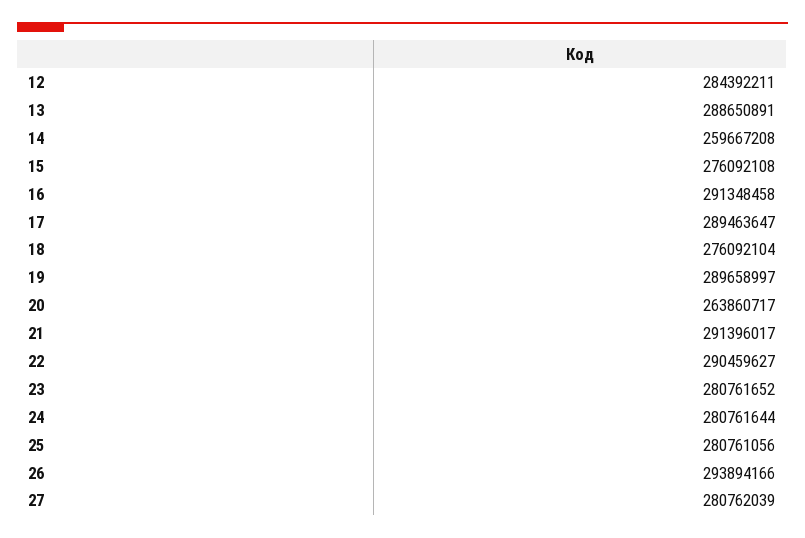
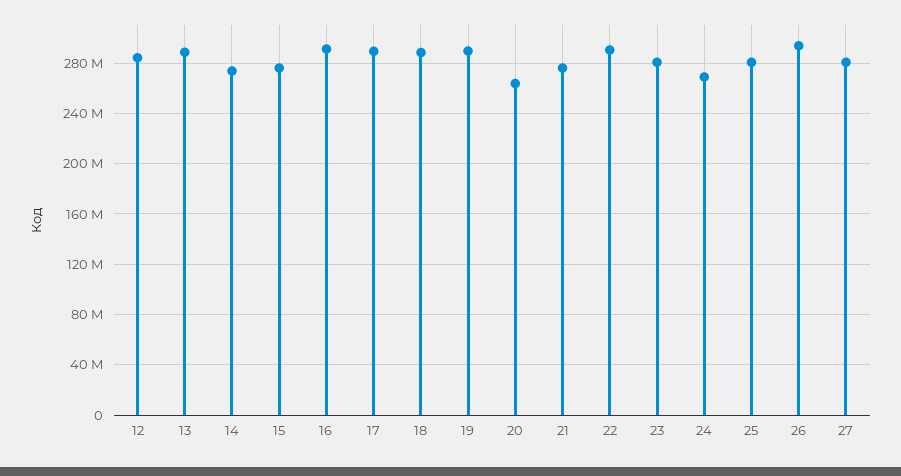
  {
    "12": 284392211,
    "13": 288650891,
-   "14": 259667208,
+   "14": 275000000,
    "15": 276092108,
    "16": 291348458,
    "17": 289463647,
-   "18": 276092104,
+   "18": 290000000,
    "19": 289658997,
    "20": 263860717,
-   "21": 291396017,
+   "21": 275000000,
    "22": 290459627,
    "23": 280761652,
-   "24": 280761644,
+   "24": 270000000,
    "25": 280761056,
    "26": 293894166,
    "27": 280762039
  }

